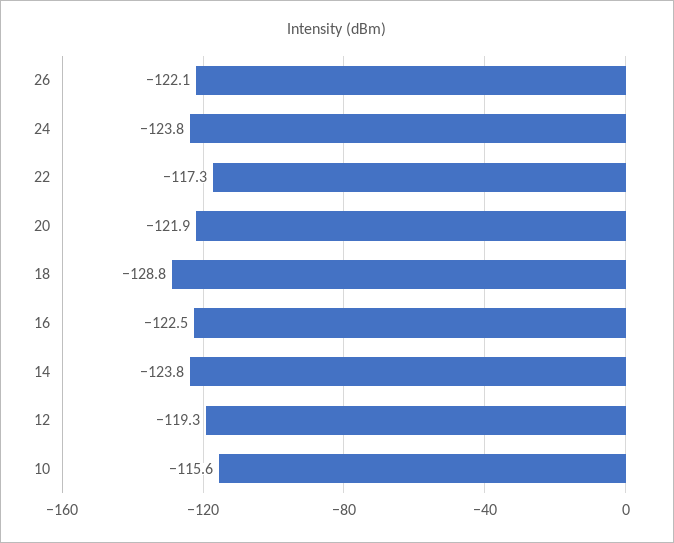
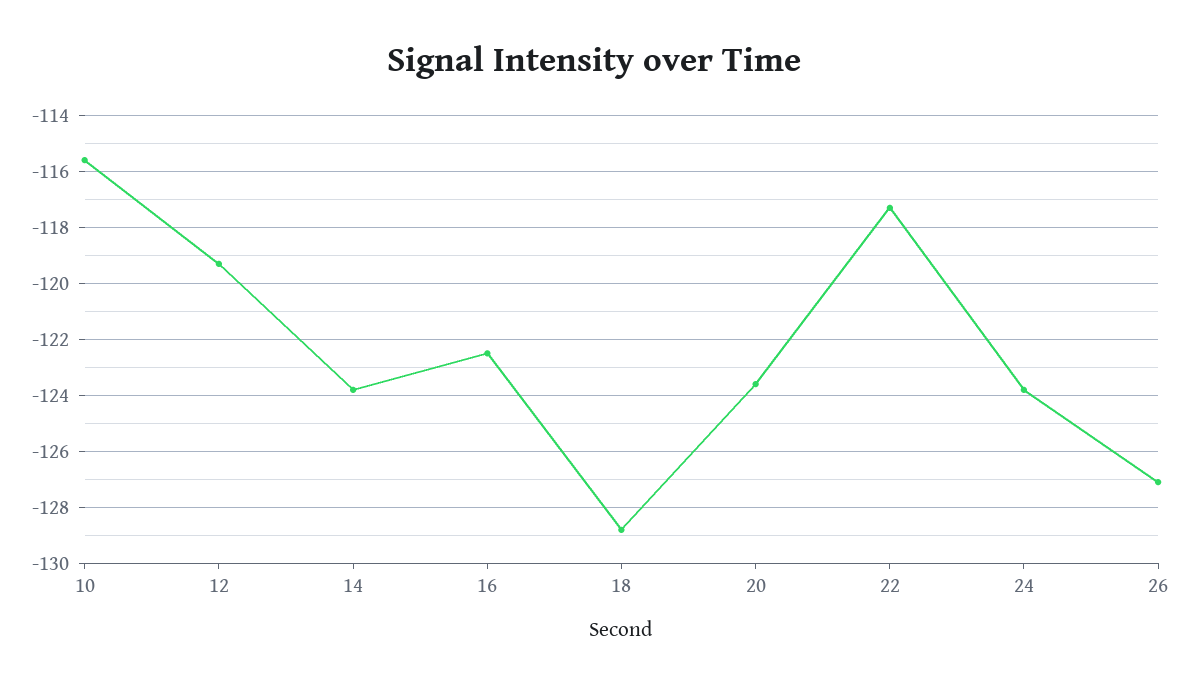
  {
-   "26": -122.1,
+   "26": -127,
    "24": -123.8,
    "22": -117.3,
-   "20": -121.9,
+   "20": -123.5,
    "18": -128.8,
    "16": -122.5,
    "14": -123.8,
    "12": -119.3,
    "10": -115.6
  }

